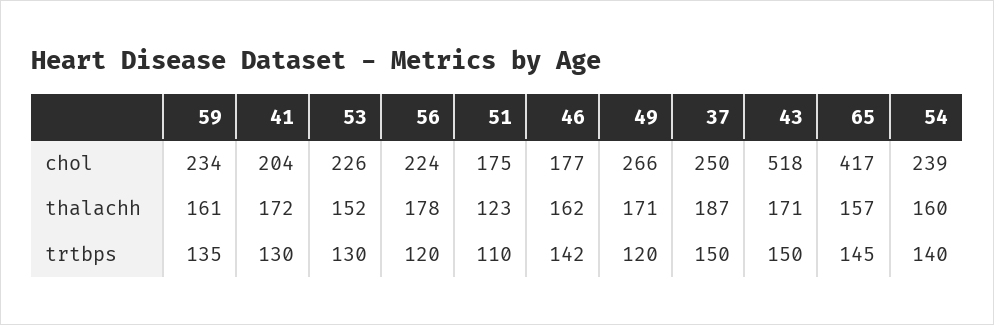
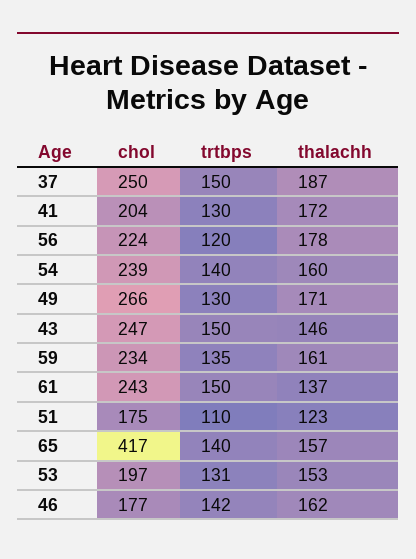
  {
    "59": {
      "chol": 234,
      "thalachh": 161,
      "trtbps": 135
    },
    "41": {
      "chol": 204,
      "thalachh": 172,
      "trtbps": 130
    },
    "53": {
-     "chol": 226,
+     "chol": 197,
-     "thalachh": 152,
+     "thalachh": 153,
-     "trtbps": 130
+     "trtbps": 131
    },
    "56": {
      "chol": 224,
      "thalachh": 178,
      "trtbps": 120
    },
    "51": {
      "chol": 175,
      "thalachh": 123,
      "trtbps": 110
    },
    "46": {
      "chol": 177,
      "thalachh": 162,
      "trtbps": 142
    },
    "49": {
      "chol": 266,
      "thalachh": 171,
-     "trtbps": 120
+     "trtbps": 130
    },
    "37": {
      "chol": 250,
      "thalachh": 187,
      "trtbps": 150
    },
    "43": {
-     "chol": 518,
+     "chol": 247,
-     "thalachh": 171,
+     "thalachh": 146,
      "trtbps": 150
    },
    "65": {
      "chol": 417,
      "thalachh": 157,
-     "trtbps": 145
+     "trtbps": 140
    },
    "54": {
      "chol": 239,
      "thalachh": 160,
      "trtbps": 140
-   }
+   },
+   "61": {
+     "chol": 243,
+     "trtbps": 150,
+     "thalachh": 137
+   }
  }

